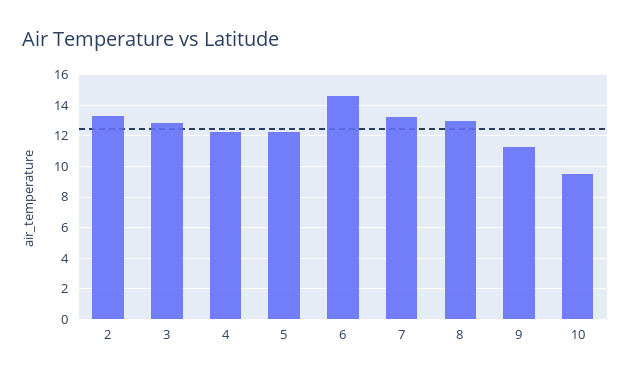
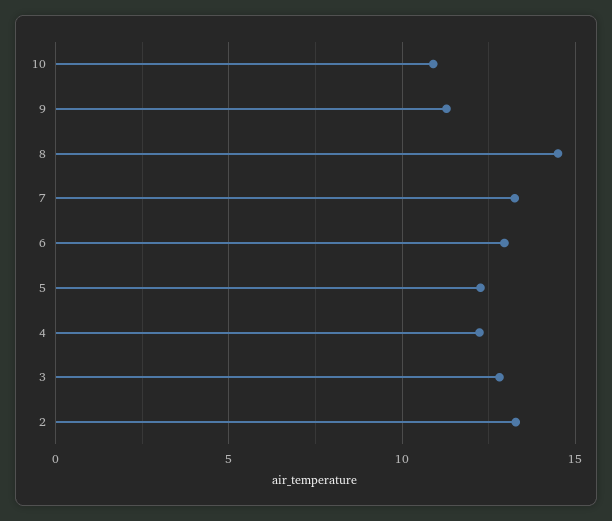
  {
    "2": 13.5,
    "3": 13,
    "4": 12,
    "5": 12.5,
-   "6": 14.5,
+   "6": 13,
    "7": 13.5,
-   "8": 13,
+   "8": 14.5,
    "9": 11.5,
-   "10": 9.5
+   "10": 11
  }

